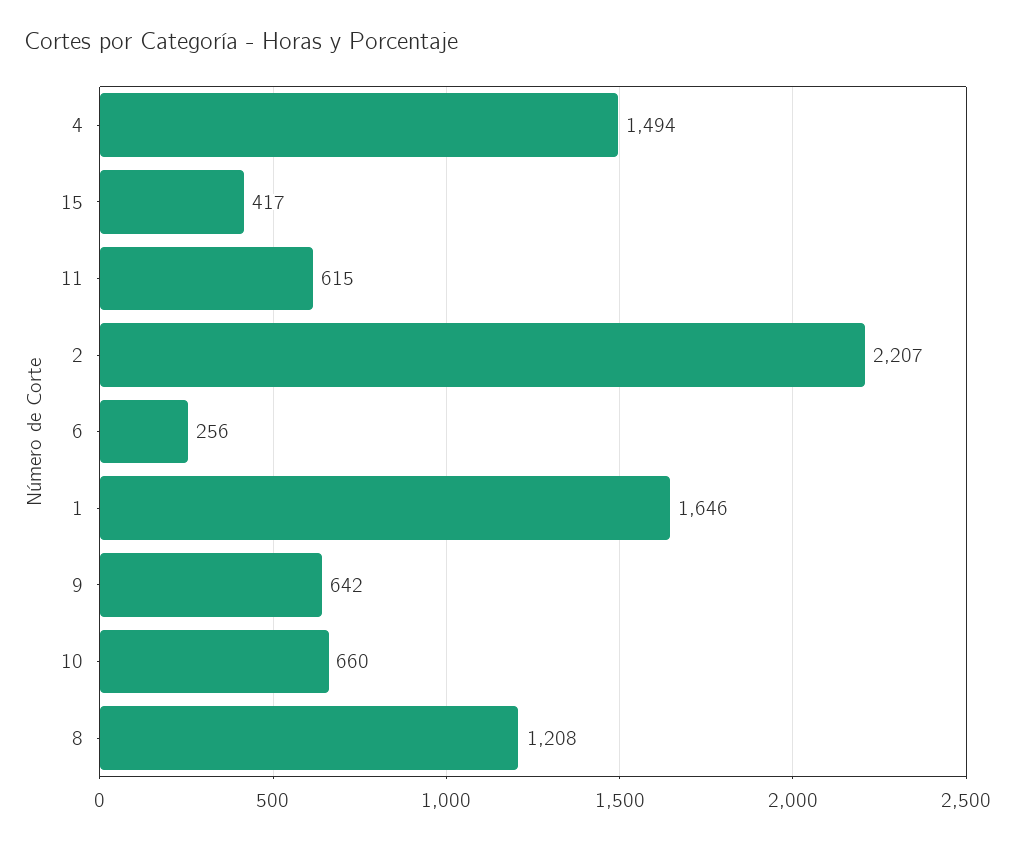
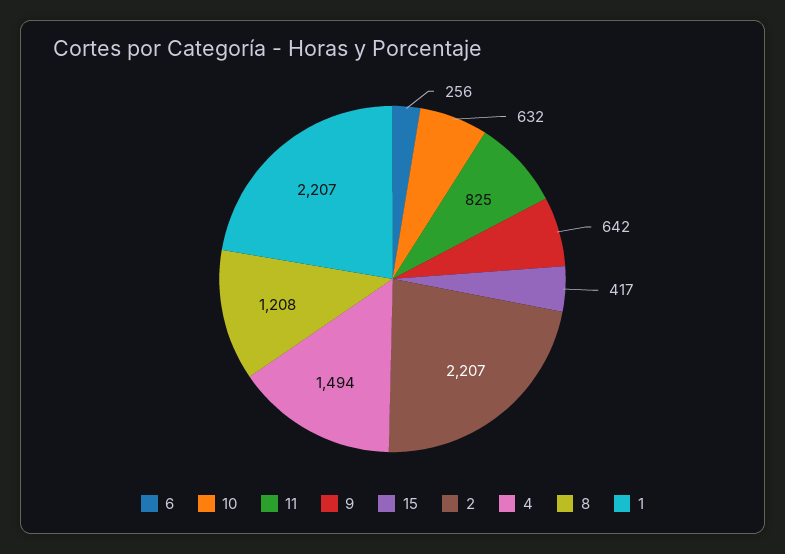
  {
    "4": 1494,
    "15": 417,
-   "11": 615,
+   "11": 825,
    "2": 2207,
    "6": 256,
-   "1": 1646,
+   "1": 2207,
    "9": 642,
-   "10": 660,
+   "10": 632,
    "8": 1208
  }

